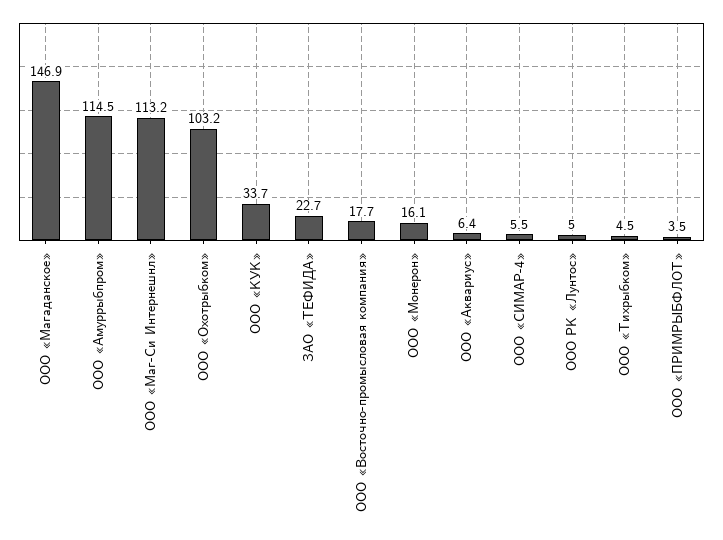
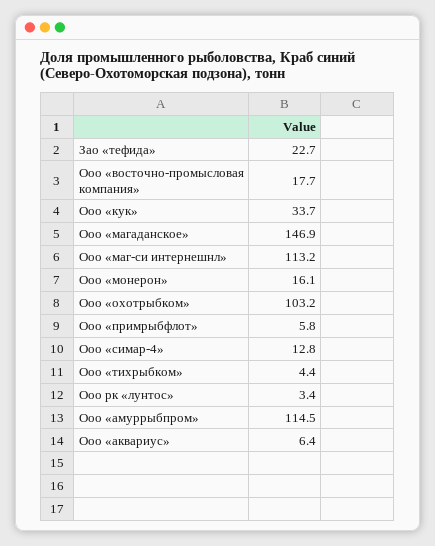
  {
    "ООО «Магаданское»": 146.9,
    "ООО «Амуррыбпром»": 114.5,
    "ООО «Маг-Си Интернешнл»": 113.2,
    "ООО «Охотрыбком»": 103.2,
    "ООО «КУК»": 33.7,
    "ЗАО «ТЕФИДА»": 22.7,
    "ООО «Восточно-промысловая компания»": 17.7,
    "ООО «Монерон»": 16.1,
    "ООО «Аквариус»": 6.4,
-   "ООО «СИМАР-4»": 5.5,
+   "ООО «СИМАР-4»": 12.8,
-   "ООО РК «Лунтос»": 5,
+   "ООО РК «Лунтос»": 3.4,
-   "ООО «Тихрыбком»": 4.5,
+   "ООО «Тихрыбком»": 4.4,
-   "ООО «ПРИМРЫБФЛОТ»": 3.5
+   "ООО «ПРИМРЫБФЛОТ»": 5.8
  }

